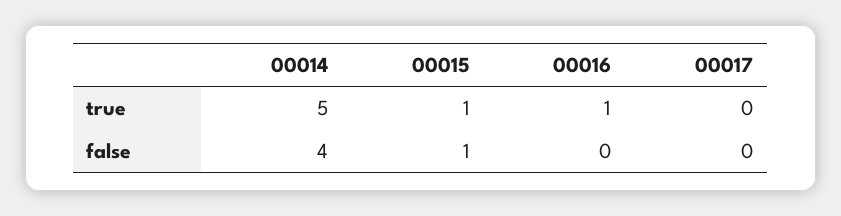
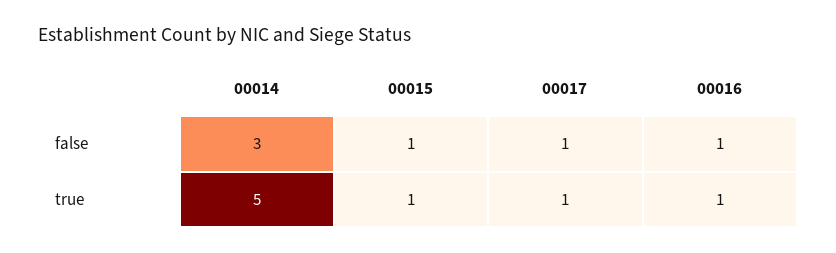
  {
    "00014": {
      "true": 5,
-     "false": 4
+     "false": 3
    },
    "00015": {
      "true": 1,
      "false": 1
    },
    "00016": {
      "true": 1,
-     "false": 0
+     "false": 1
    },
    "00017": {
-     "true": 0,
+     "true": 1,
-     "false": 0
+     "false": 1
    }
  }

